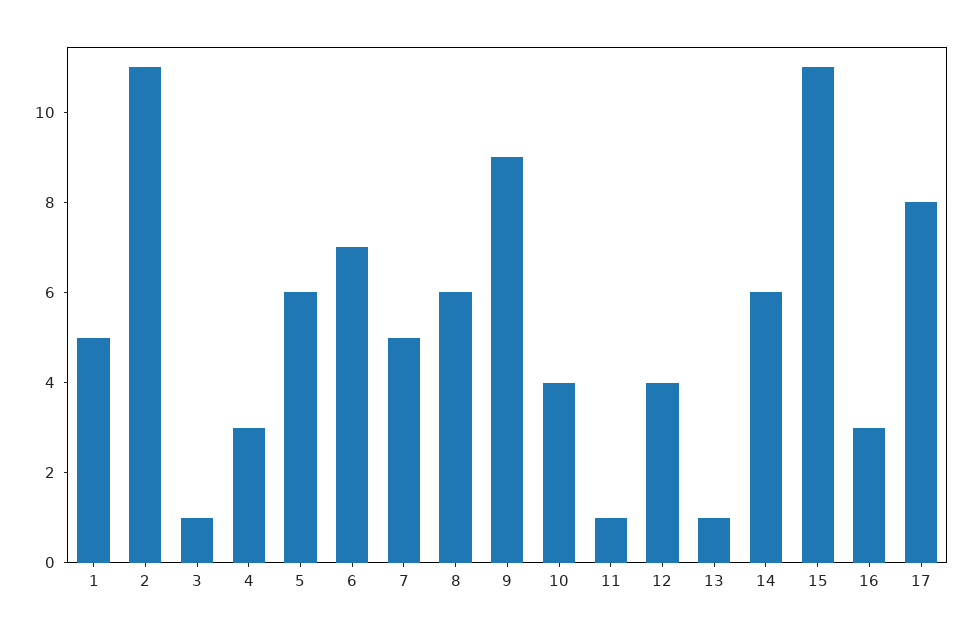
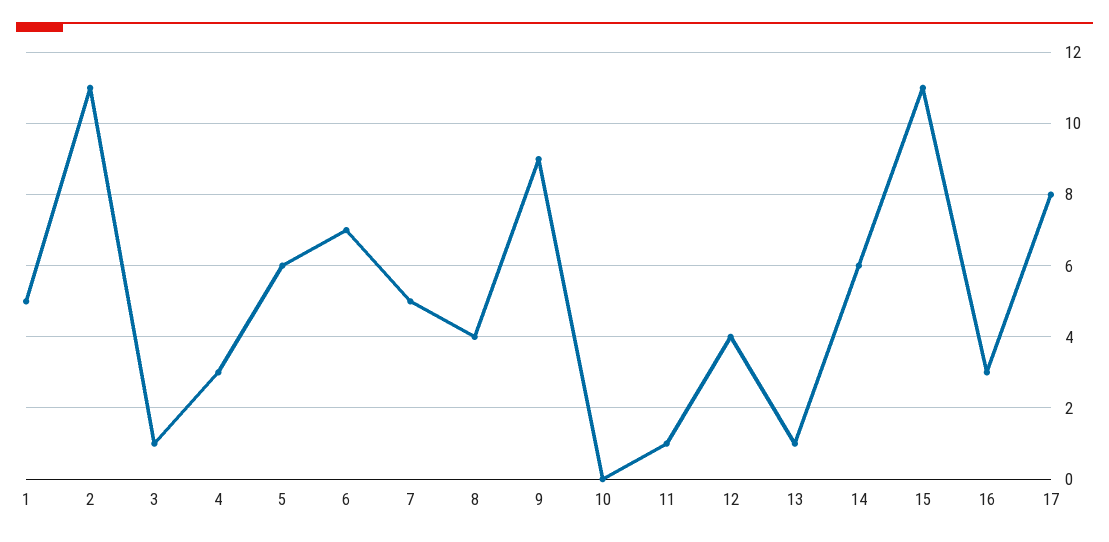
  {
    "1": 5,
    "2": 11,
    "3": 1,
    "4": 3,
    "5": 6,
    "6": 7,
    "7": 5,
-   "8": 6,
+   "8": 4,
    "9": 9,
-   "10": 4,
+   "10": 0,
    "11": 1,
    "12": 4,
    "13": 1,
    "14": 6,
    "15": 11,
    "16": 3,
    "17": 8
  }

